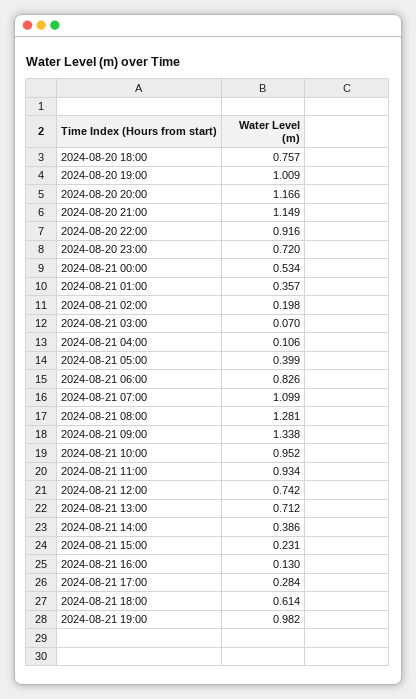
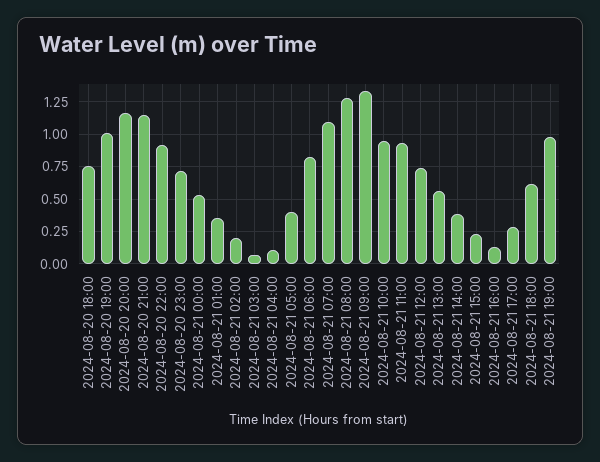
  {
    "2024-08-20 18:00": 0.757,
    "2024-08-20 19:00": 1.009,
    "2024-08-20 20:00": 1.166,
    "2024-08-20 21:00": 1.149,
    "2024-08-20 22:00": 0.916,
    "2024-08-20 23:00": 0.72,
    "2024-08-21 00:00": 0.534,
    "2024-08-21 01:00": 0.357,
    "2024-08-21 02:00": 0.198,
    "2024-08-21 03:00": 0.07,
    "2024-08-21 04:00": 0.106,
    "2024-08-21 05:00": 0.399,
    "2024-08-21 06:00": 0.826,
    "2024-08-21 07:00": 1.099,
    "2024-08-21 08:00": 1.281,
    "2024-08-21 09:00": 1.338,
    "2024-08-21 10:00": 0.952,
    "2024-08-21 11:00": 0.934,
    "2024-08-21 12:00": 0.742,
-   "2024-08-21 13:00": 0.712,
+   "2024-08-21 13:00": 0.55,
    "2024-08-21 14:00": 0.386,
    "2024-08-21 15:00": 0.231,
    "2024-08-21 16:00": 0.13,
    "2024-08-21 17:00": 0.284,
    "2024-08-21 18:00": 0.614,
    "2024-08-21 19:00": 0.982
  }

